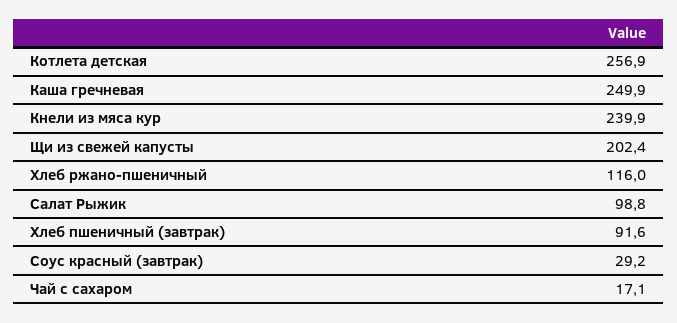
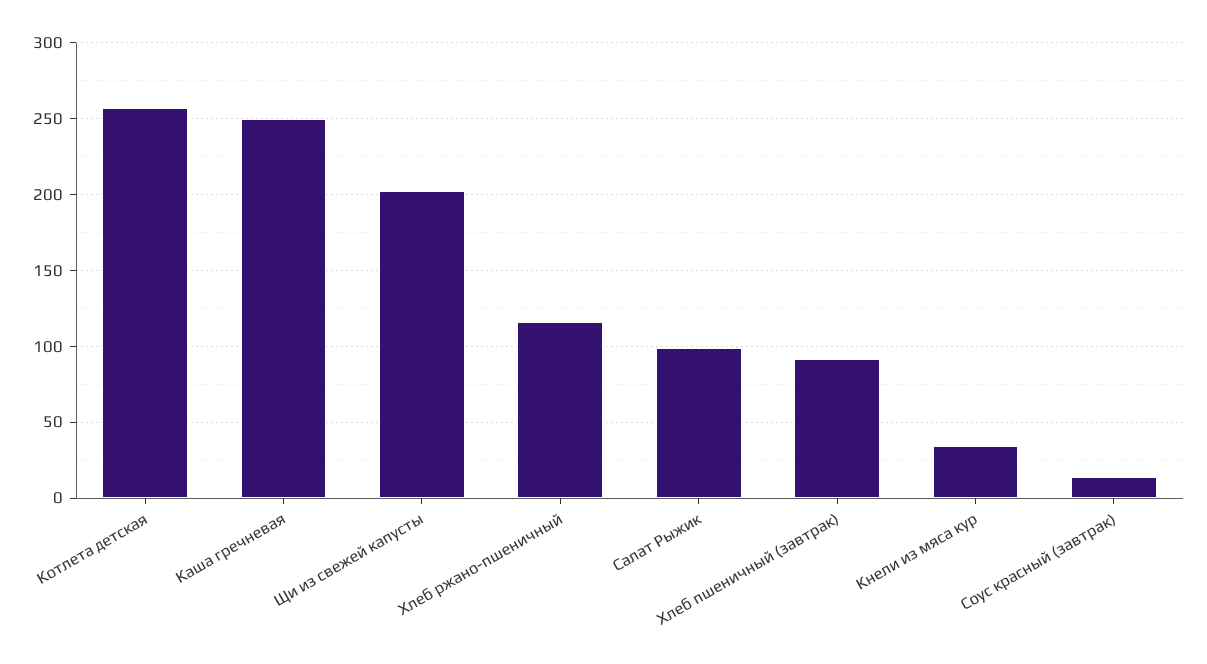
  {
    "Котлета детская": 256.9,
    "Каша гречневая": 249.9,
-   "Кнели из мяса кур": 239.9,
+   "Кнели из мяса кур": 35,
    "Щи из свежей капусты": 202.4,
    "Хлеб ржано-пшеничный": 116,
    "Салат Рыжик": 98.8,
    "Хлеб пшеничный (завтрак)": 91.6,
-   "Соус красный (завтрак)": 29.2,
+   "Соус красный (завтрак)": 15
-   "Чай с сахаром": 17.1
  }

